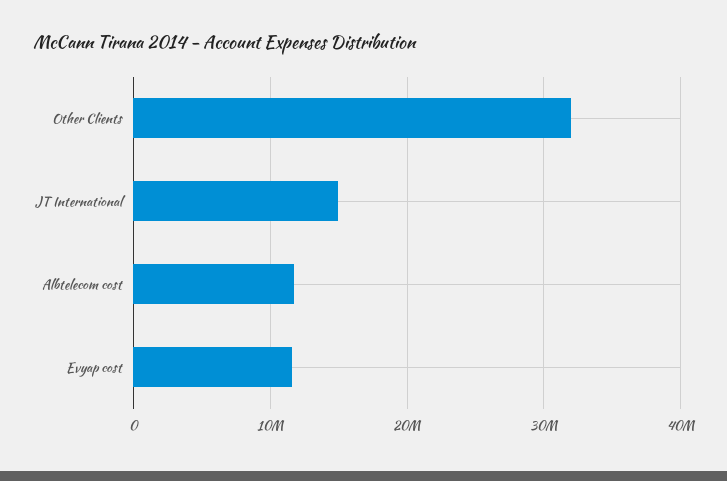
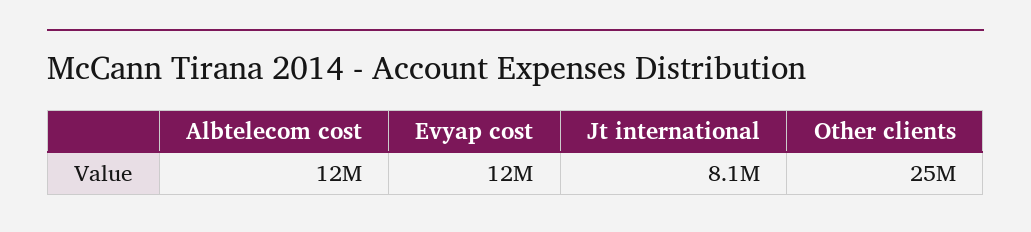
  {
-   "Other Clients": 32000000,
+   "Other Clients": 25000000,
-   "JT International": 15000000,
+   "JT International": 8100000,
    "Albtelecom cost": 12000000,
    "Evyap cost": 12000000
  }

